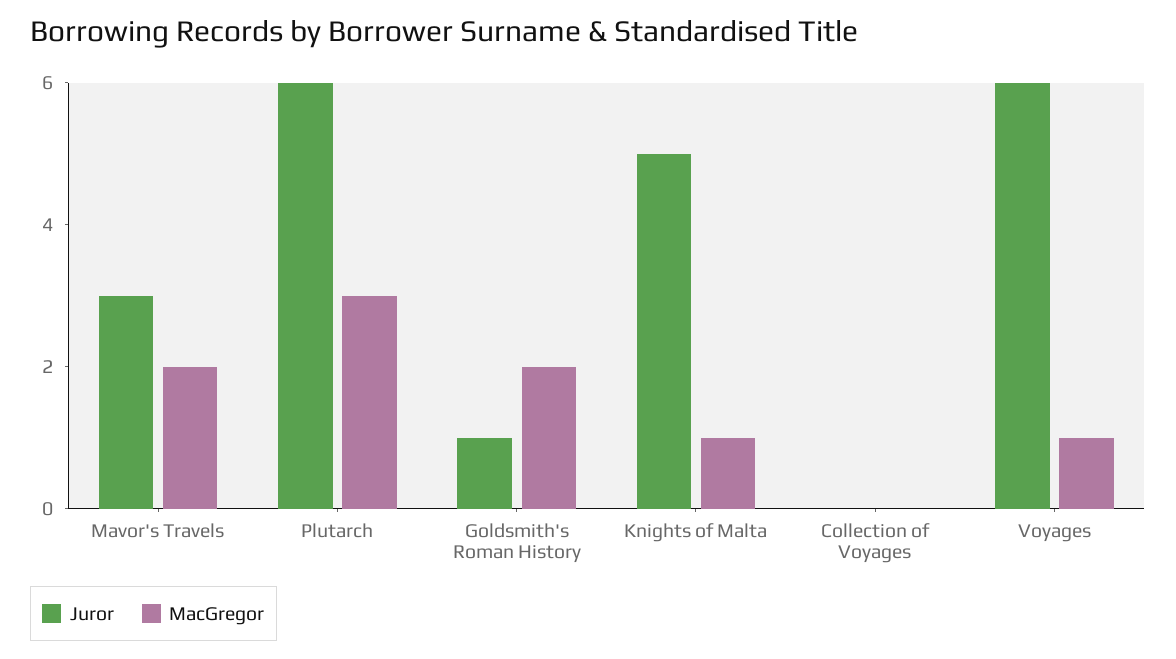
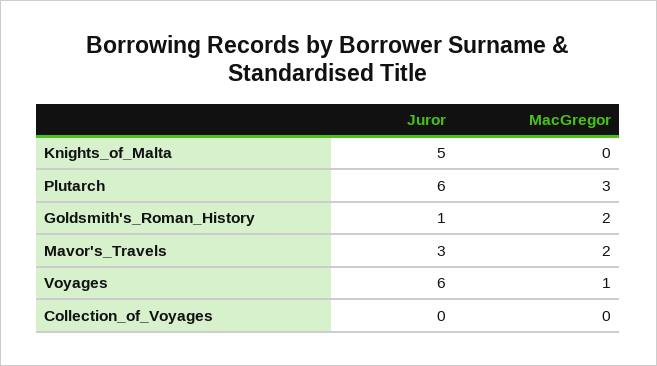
  {
    "Juror": {
      "Mavor's Travels": 3,
      "Plutarch": 6,
      "Goldsmith's Roman History": 1,
      "Knights of Malta": 5,
      "Collection of Voyages": 0,
      "Voyages": 6
    },
    "MacGregor": {
      "Mavor's Travels": 2,
      "Plutarch": 3,
      "Goldsmith's Roman History": 2,
-     "Knights of Malta": 1,
+     "Knights of Malta": 0,
      "Collection of Voyages": 0,
      "Voyages": 1
    }
  }

